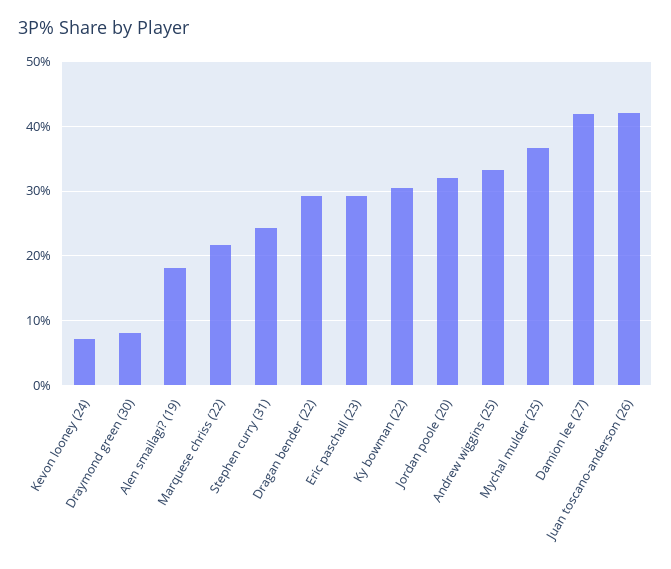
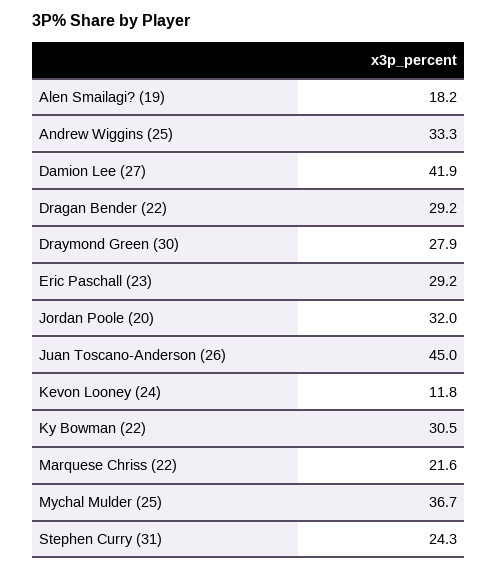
  {
-   "Kevon looney (24)": 7,
+   "Kevon looney (24)": 11.8,
-   "Draymond green (30)": 8,
+   "Draymond green (30)": 27.9,
    "Alen smailagi? (19)": 18.2,
    "Marquese chriss (22)": 21.6,
    "Stephen curry (31)": 24.3,
    "Dragan bender (22)": 29.2,
    "Eric paschall (23)": 29.2,
    "Ky bowman (22)": 30.5,
    "Jordan poole (20)": 32,
    "Andrew wiggins (25)": 33.3,
    "Mychal mulder (25)": 36.7,
    "Damion lee (27)": 41.9,
-   "Juan toscano-anderson (26)": 42
+   "Juan toscano-anderson (26)": 45
  }

